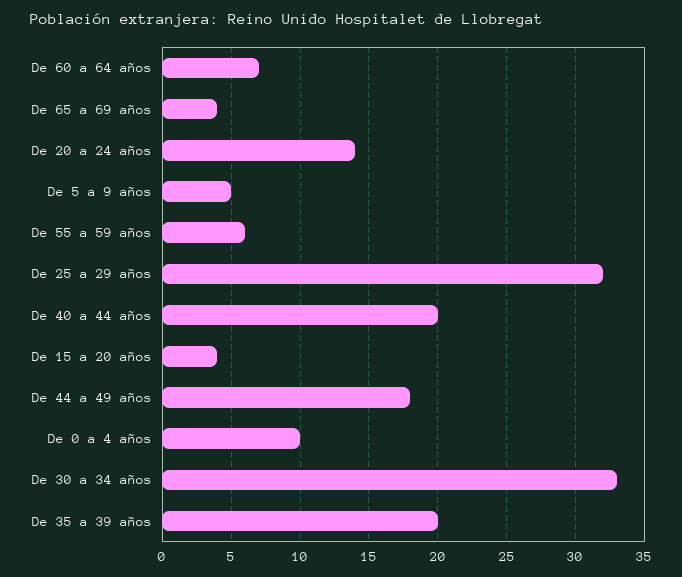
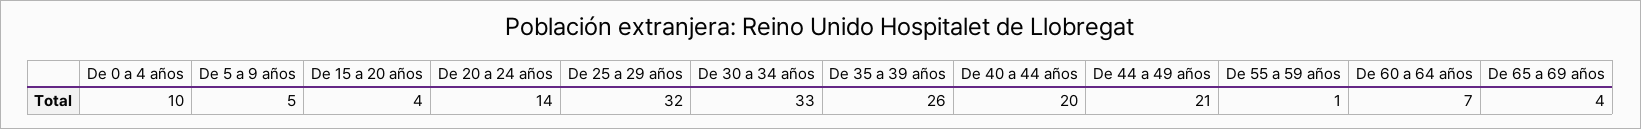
  {
    "De 60 a 64 años": 7,
    "De 65 a 69 años": 4,
    "De 20 a 24 años": 14,
    "De 5 a 9 años": 5,
-   "De 55 a 59 años": 6,
+   "De 55 a 59 años": 1,
    "De 25 a 29 años": 32,
    "De 40 a 44 años": 20,
    "De 15 a 20 años": 4,
-   "De 44 a 49 años": 18,
+   "De 44 a 49 años": 21,
    "De 0 a 4 años": 10,
    "De 30 a 34 años": 33,
-   "De 35 a 39 años": 20
+   "De 35 a 39 años": 26
  }

